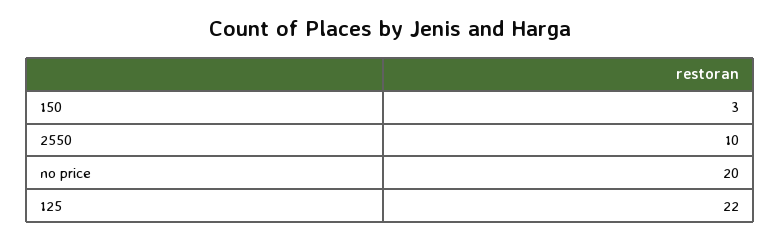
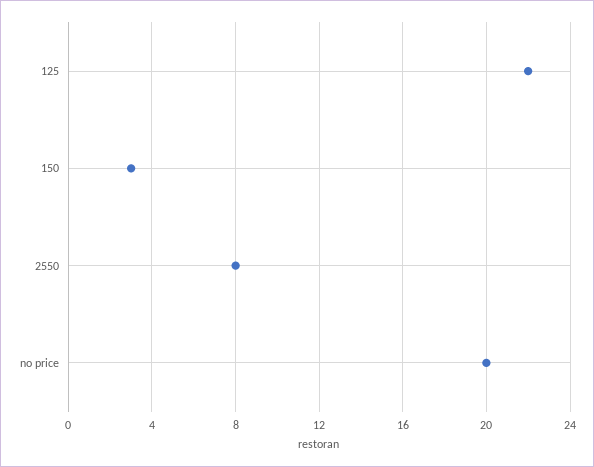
  {
    "150": 3,
-   "2550": 10,
+   "2550": 8,
    "no price": 20,
    "125": 22
  }

